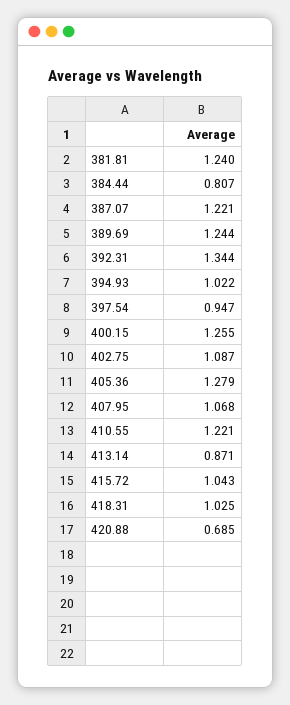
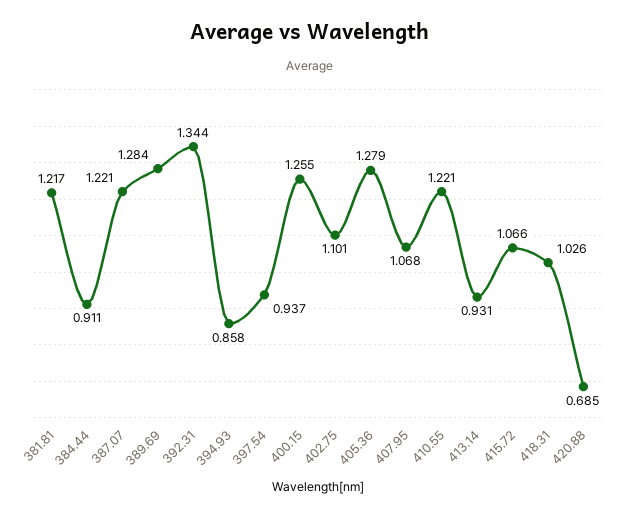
  {
-   "381.81": 1.24,
+   "381.81": 1.217,
-   "384.44": 0.807,
+   "384.44": 0.911,
    "387.07": 1.221,
-   "389.69": 1.244,
+   "389.69": 1.284,
    "392.31": 1.344,
-   "394.93": 1.022,
+   "394.93": 0.858,
-   "397.54": 0.947,
+   "397.54": 0.937,
    "400.15": 1.255,
-   "402.75": 1.087,
+   "402.75": 1.101,
    "405.36": 1.279,
    "407.95": 1.068,
    "410.55": 1.221,
-   "413.14": 0.871,
+   "413.14": 0.931,
-   "415.72": 1.043,
+   "415.72": 1.066,
-   "418.31": 1.025,
+   "418.31": 1.026,
    "420.88": 0.685
  }

